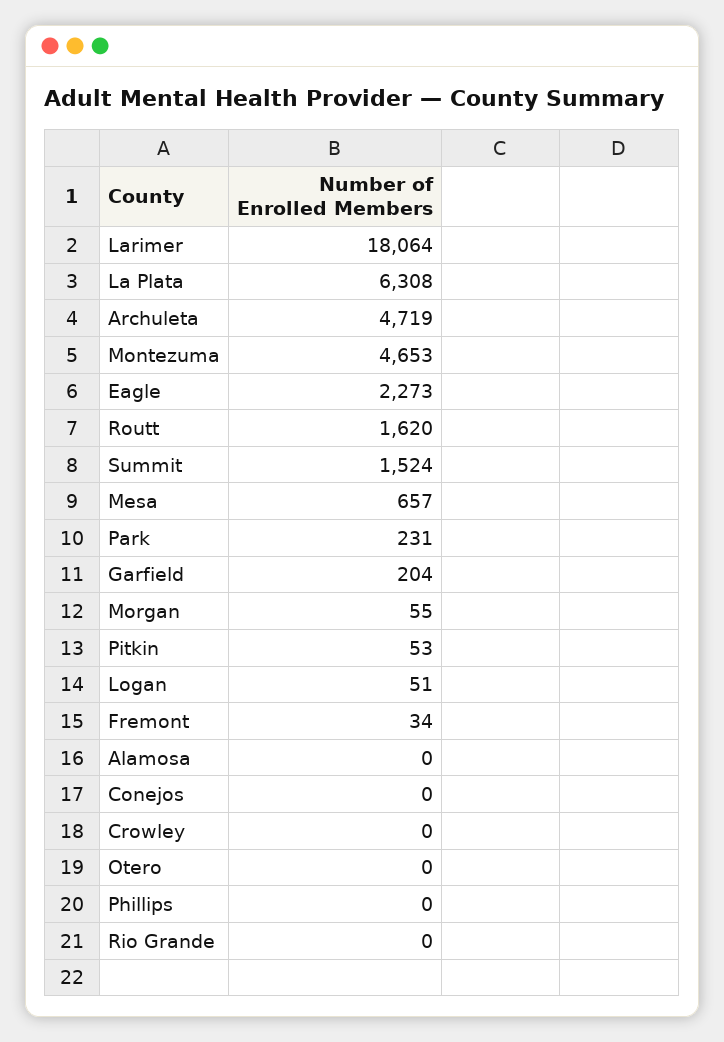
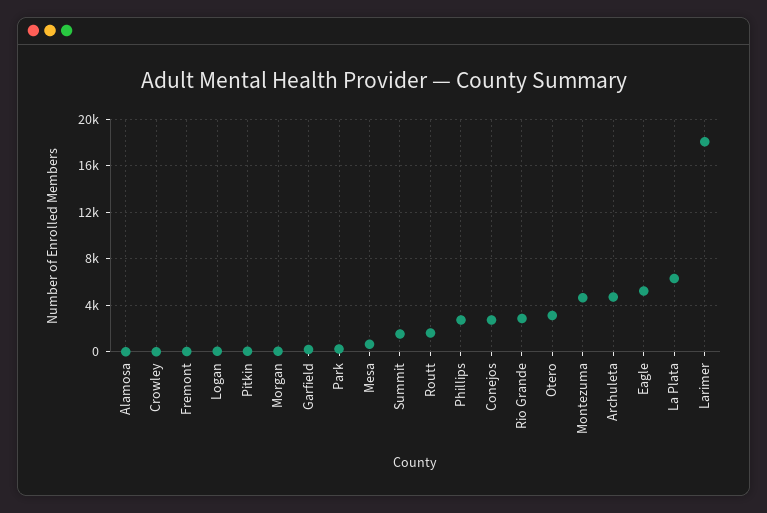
  {
    "Larimer": 18064,
    "La Plata": 6308,
    "Archuleta": 4719,
    "Montezuma": 4653,
-   "Eagle": 2273,
+   "Eagle": 5000,
    "Routt": 1620,
    "Summit": 1524,
    "Mesa": 657,
    "Park": 231,
    "Garfield": 204,
    "Morgan": 55,
    "Pitkin": 53,
    "Logan": 51,
    "Fremont": 34,
    "Alamosa": 0,
-   "Conejos": 0,
+   "Conejos": 3000,
    "Crowley": 0,
-   "Otero": 0,
+   "Otero": 3000,
-   "Phillips": 0,
+   "Phillips": 3000,
-   "Rio Grande": 0
+   "Rio Grande": 3000
  }

